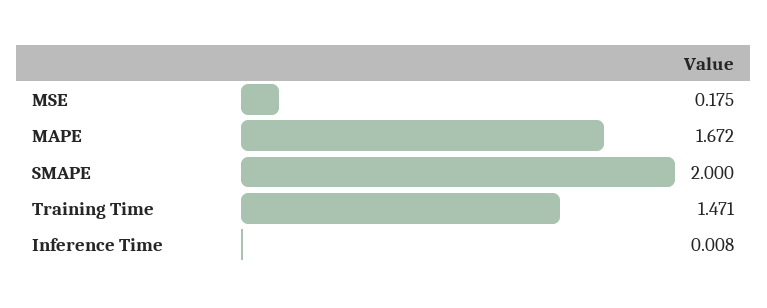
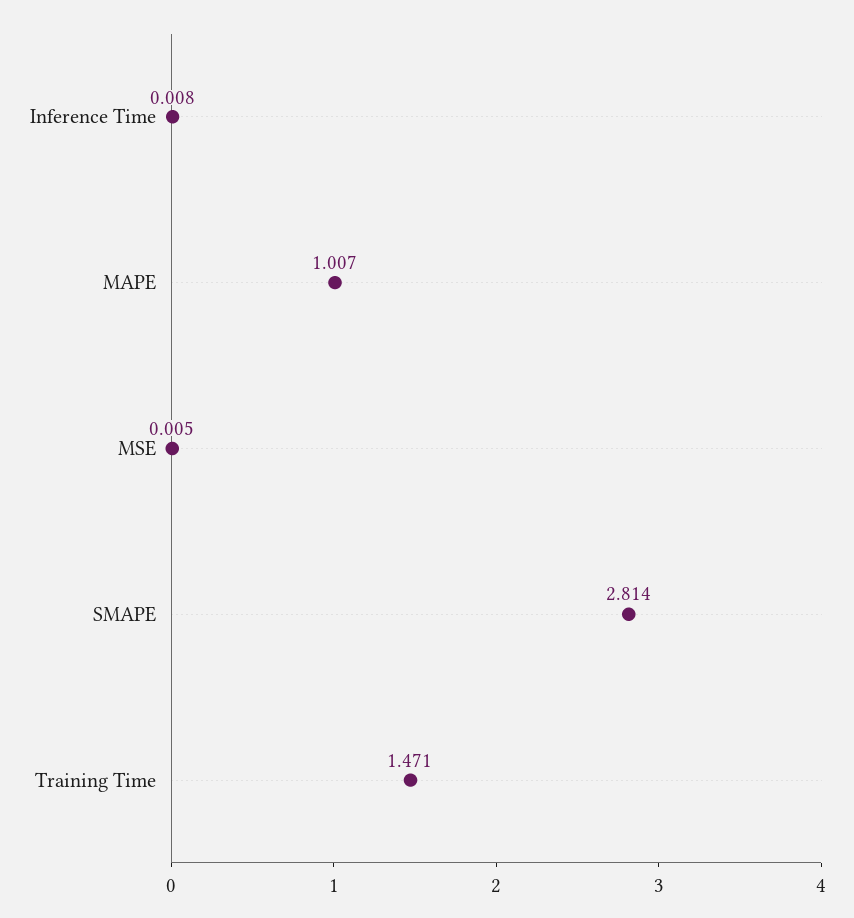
  {
-   "MSE": 0.175,
+   "MSE": 0.005,
-   "MAPE": 1.672,
+   "MAPE": 1.007,
-   "SMAPE": 2,
+   "SMAPE": 2.814,
    "Training Time": 1.471,
    "Inference Time": 0.008
  }

